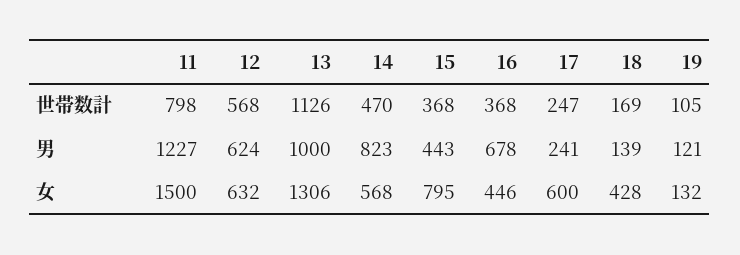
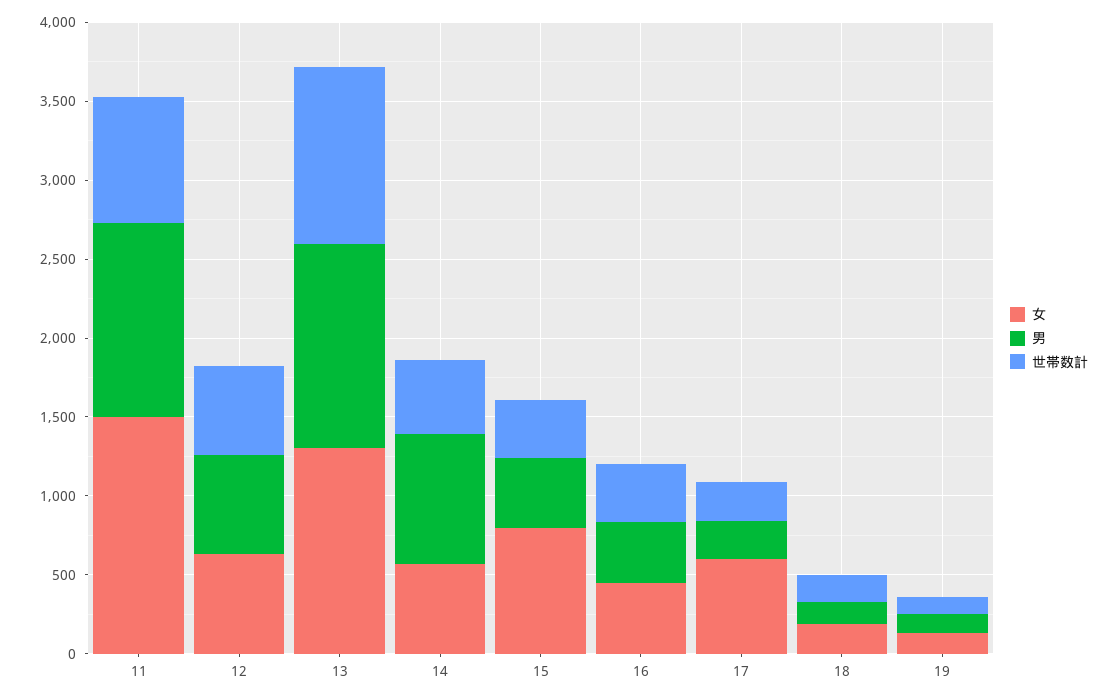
  {
    "世帯数計": {
      "11": 798,
      "12": 568,
      "13": 1126,
      "14": 470,
      "15": 368,
      "16": 368,
      "17": 247,
      "18": 169,
      "19": 105
    },
    "男": {
      "11": 1227,
      "12": 624,
-     "13": 1000,
+     "13": 1300,
      "14": 823,
      "15": 443,
-     "16": 678,
+     "16": 400,
      "17": 241,
      "18": 139,
      "19": 121
    },
    "女": {
      "11": 1500,
      "12": 632,
      "13": 1306,
      "14": 568,
      "15": 795,
      "16": 446,
      "17": 600,
-     "18": 428,
+     "18": 200,
      "19": 132
    }
  }

